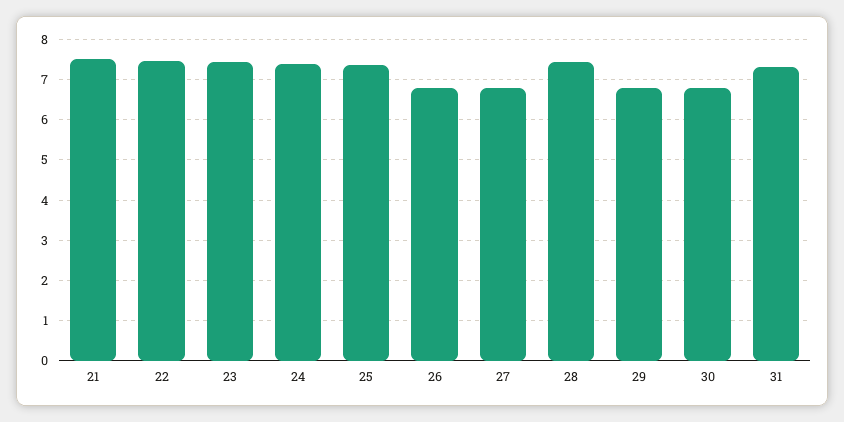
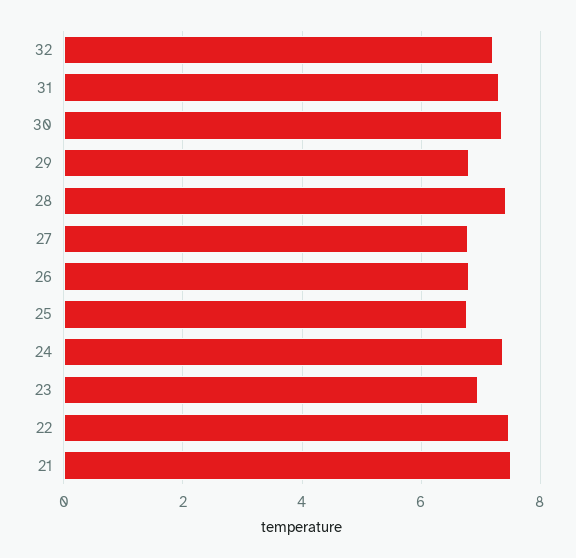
  {
    "21": 7.6,
    "22": 7.4,
-   "23": 7.4,
+   "23": 7,
    "24": 7.4,
-   "25": 7.4,
+   "25": 6.8,
    "26": 6.8,
    "27": 6.8,
    "28": 7.4,
    "29": 6.8,
-   "30": 6.8,
+   "30": 7.4,
-   "31": 7.4
+   "31": 7.4,
+   "32": 7.2
  }

